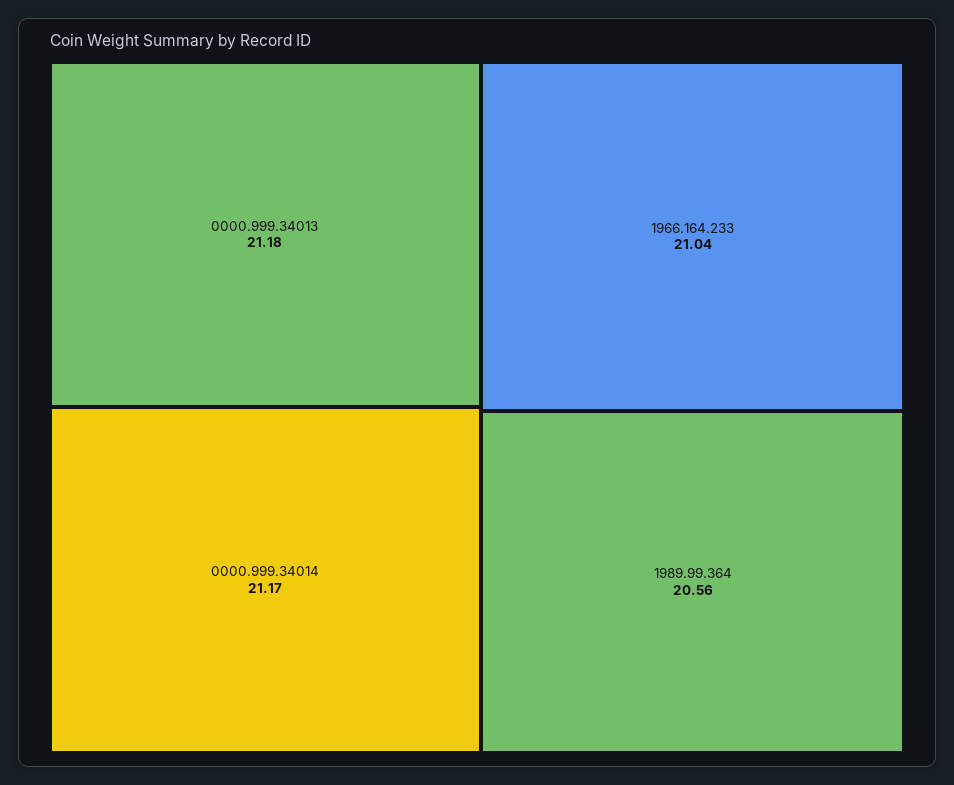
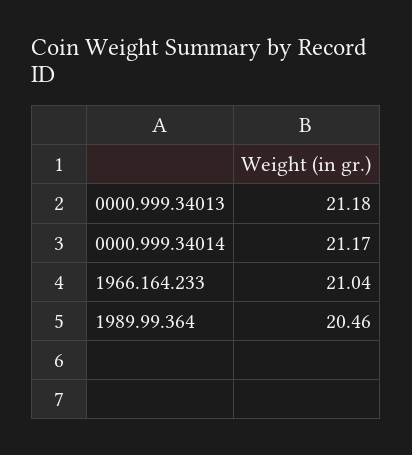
  {
    "0000.999.34013": 21.18,
    "0000.999.34014": 21.17,
    "1966.164.233": 21.04,
-   "1989.99.364": 20.56
+   "1989.99.364": 20.46
  }

